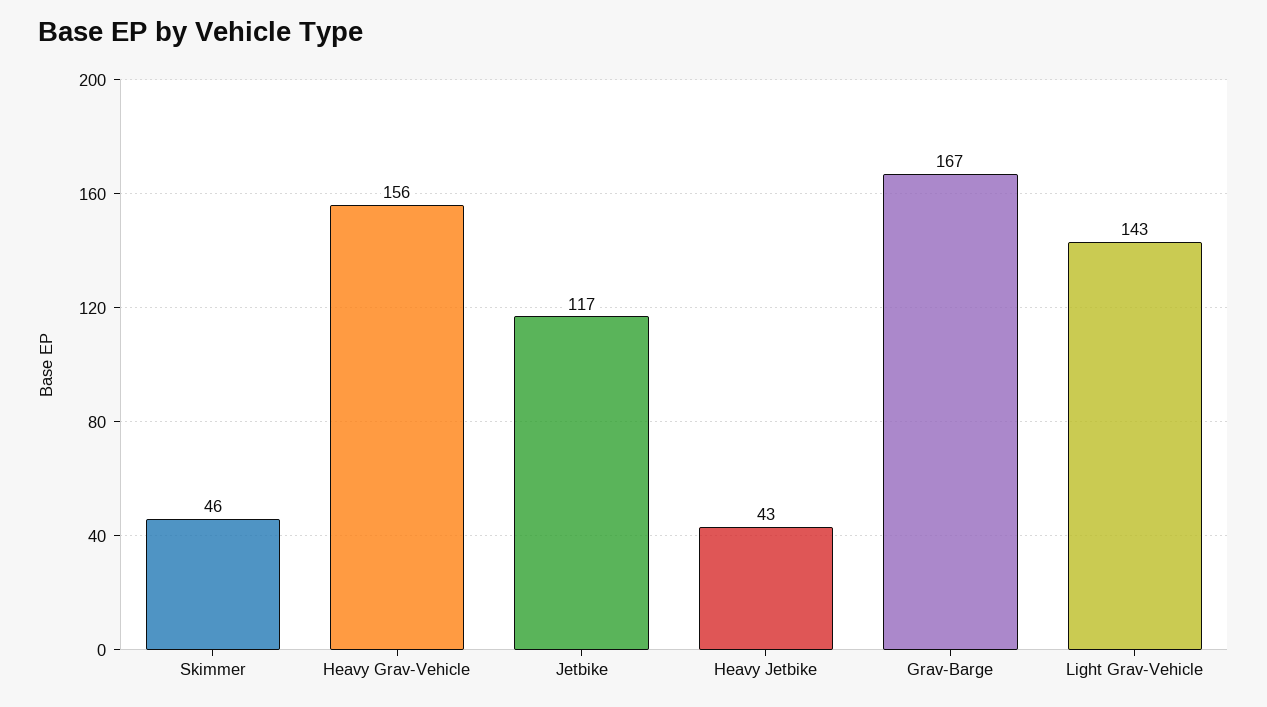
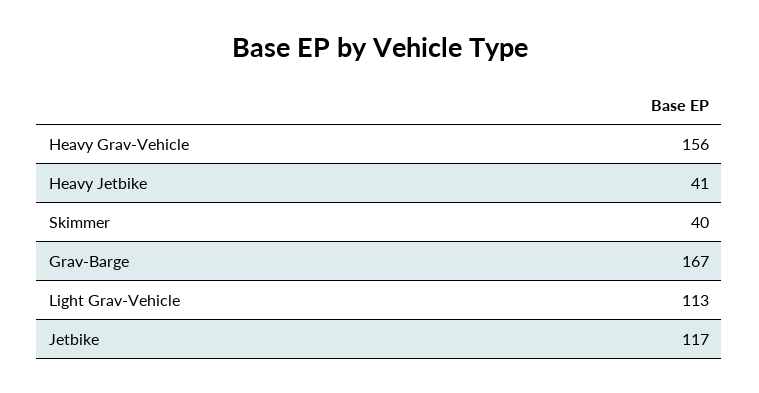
  {
-   "Skimmer": 46,
+   "Skimmer": 40,
    "Heavy Grav-Vehicle": 156,
    "Jetbike": 117,
-   "Heavy Jetbike": 43,
+   "Heavy Jetbike": 41,
    "Grav-Barge": 167,
-   "Light Grav-Vehicle": 143
+   "Light Grav-Vehicle": 113
  }

